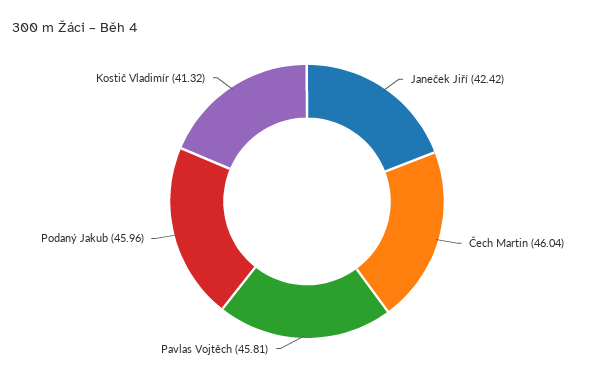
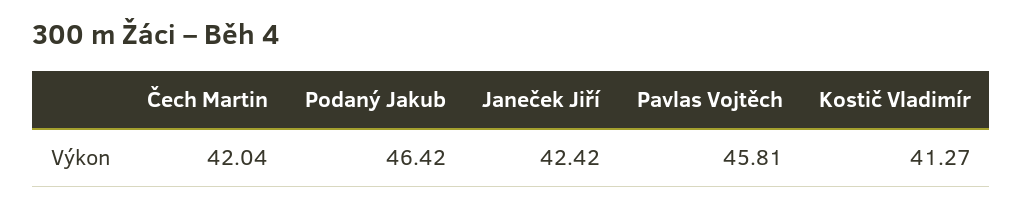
  {
    "Janeček Jiří": 42.42,
-   "Čech Martin": 46.04,
+   "Čech Martin": 42.04,
    "Pavlas Vojtěch": 45.81,
-   "Podaný Jakub": 45.96,
+   "Podaný Jakub": 46.42,
-   "Kostič Vladimír": 41.32
+   "Kostič Vladimír": 41.27
  }

